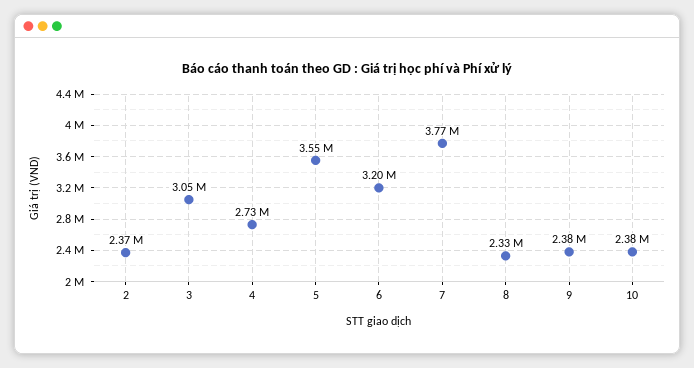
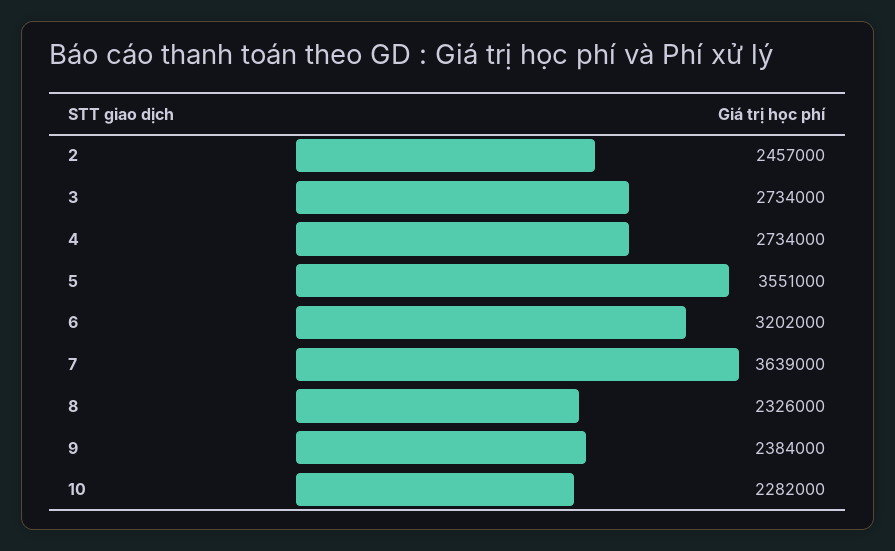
  {
-   "2": 2370000,
+   "2": 2457000,
-   "3": 3050000,
+   "3": 2734000,
    "4": 2734000,
    "5": 3551000,
    "6": 3202000,
-   "7": 3770000,
+   "7": 3639000,
    "8": 2326000,
    "9": 2384000,
-   "10": 2380000
+   "10": 2282000
  }

